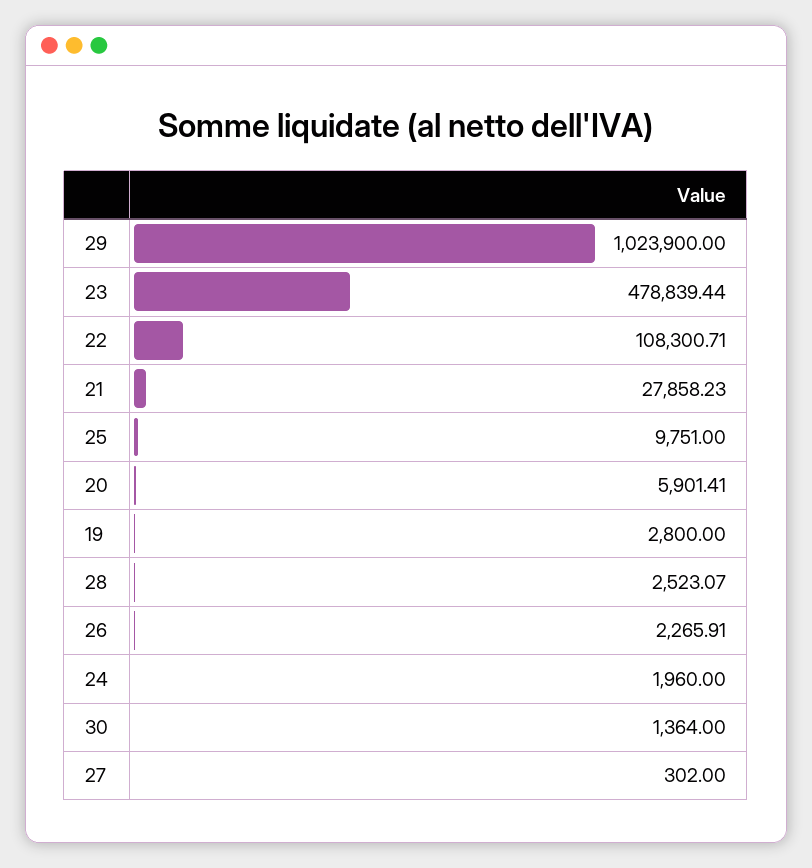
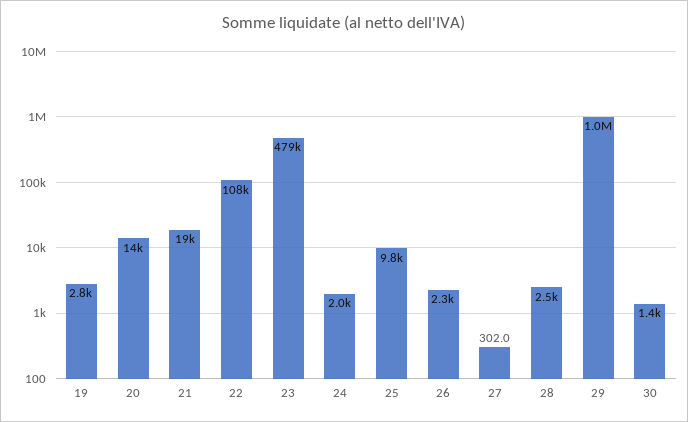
  {
    "29": 1023900,
    "23": 478839.44,
    "22": 108300.71,
-   "21": 27858.23,
+   "21": 19000,
    "25": 9751,
-   "20": 5901.41,
+   "20": 14000,
    "19": 2800,
    "28": 2523.07,
    "26": 2265.91,
    "24": 1960,
    "30": 1364,
    "27": 302
  }

